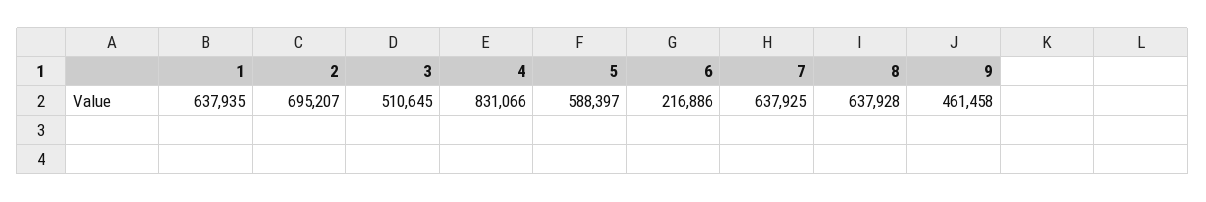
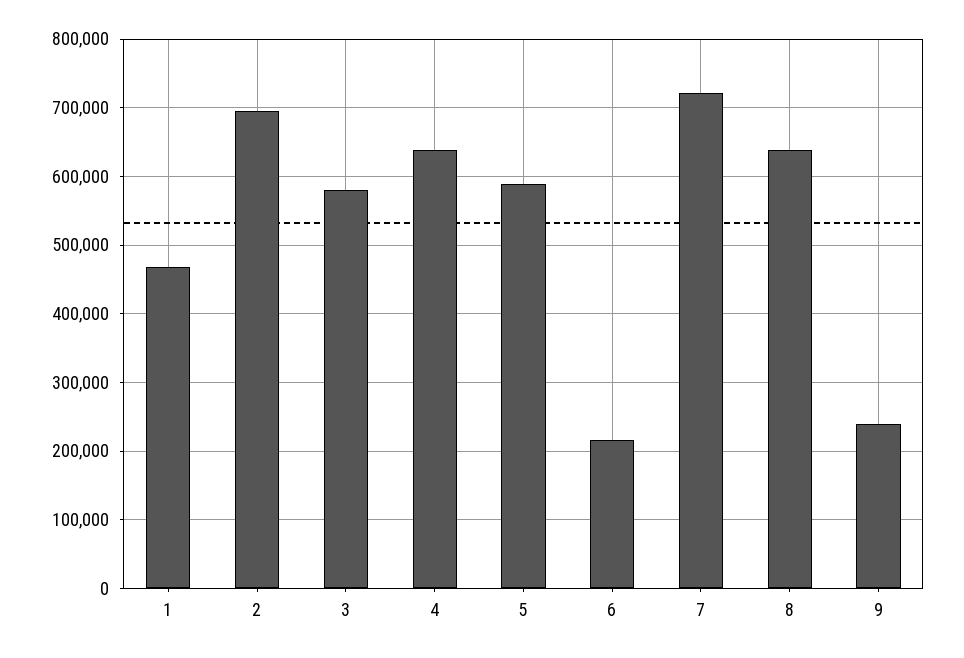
  {
-   "1": 637935,
+   "1": 470000,
    "2": 695207,
-   "3": 510645,
+   "3": 580000,
-   "4": 831066,
+   "4": 640000,
    "5": 588397,
    "6": 216886,
-   "7": 637925,
+   "7": 720000,
    "8": 637928,
-   "9": 461458
+   "9": 240000
  }

